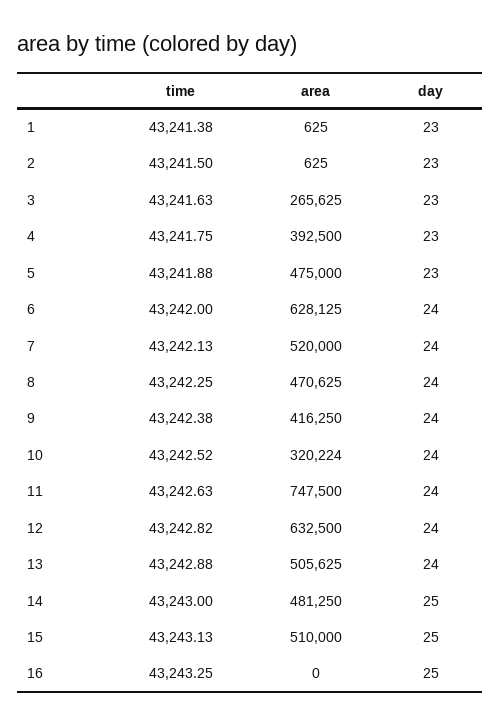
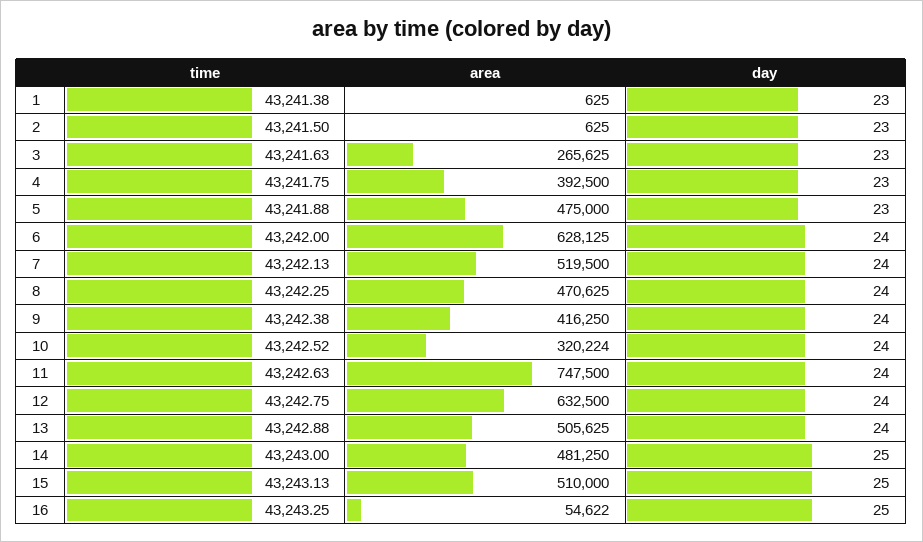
  {
    "time": {
      "1": 43241.38,
      "2": 43241.5,
      "3": 43241.63,
      "4": 43241.75,
      "5": 43241.88,
      "6": 43242,
      "7": 43242.13,
      "8": 43242.25,
      "9": 43242.38,
      "10": 43242.52,
      "11": 43242.63,
-     "12": 43242.82,
+     "12": 43242.75,
      "13": 43242.88,
      "14": 43243,
      "15": 43243.13,
      "16": 43243.25
    },
    "area": {
      "1": 625,
      "2": 625,
      "3": 265625,
      "4": 392500,
      "5": 475000,
      "6": 628125,
-     "7": 520000,
+     "7": 519500,
      "8": 470625,
      "9": 416250,
      "10": 320224,
      "11": 747500,
      "12": 632500,
      "13": 505625,
      "14": 481250,
      "15": 510000,
-     "16": 0
+     "16": 54622
    },
    "day": {
      "1": 23,
      "2": 23,
      "3": 23,
      "4": 23,
      "5": 23,
      "6": 24,
      "7": 24,
      "8": 24,
      "9": 24,
      "10": 24,
      "11": 24,
      "12": 24,
      "13": 24,
      "14": 25,
      "15": 25,
      "16": 25
    }
  }

